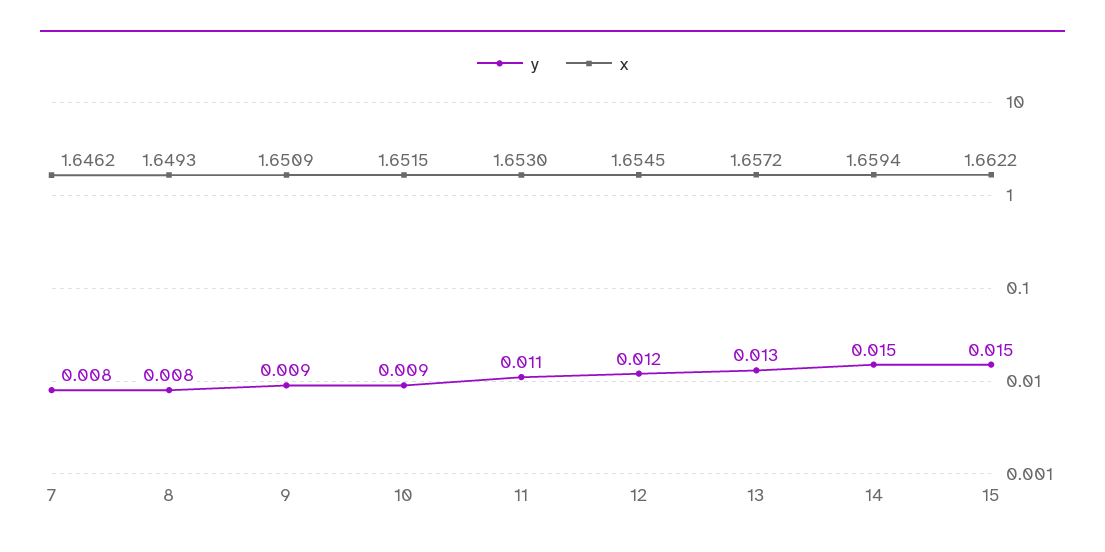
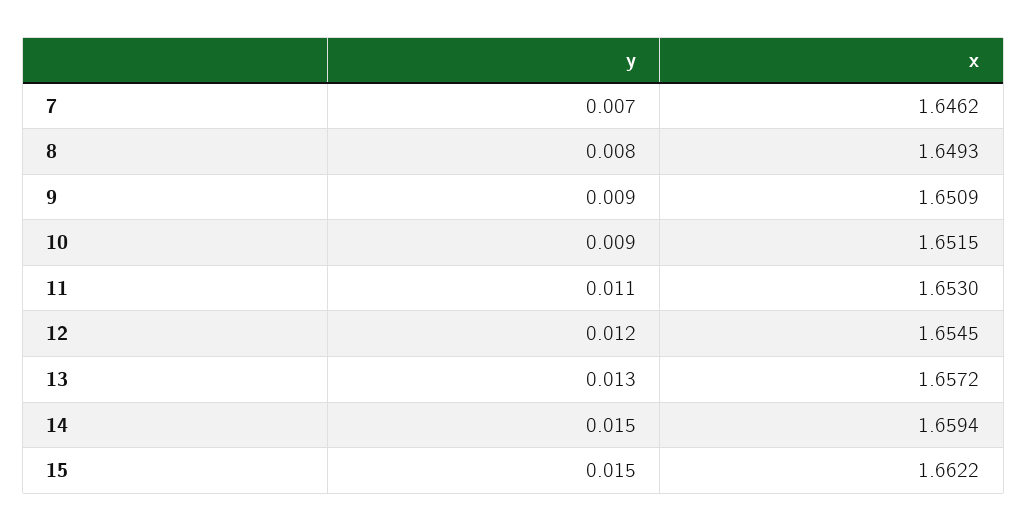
  {
    "y": {
-     "7": 0.008,
+     "7": 0.007,
      "8": 0.008,
      "9": 0.009,
      "10": 0.009,
      "11": 0.011,
      "12": 0.012,
      "13": 0.013,
      "14": 0.015,
      "15": 0.015
    },
    "x": {
      "7": 1.6462,
      "8": 1.6493,
      "9": 1.6509,
      "10": 1.6515,
      "11": 1.653,
      "12": 1.6545,
      "13": 1.6572,
      "14": 1.6594,
      "15": 1.6622
    }
  }

